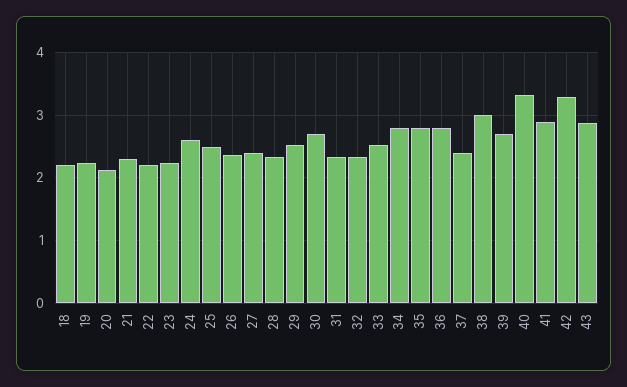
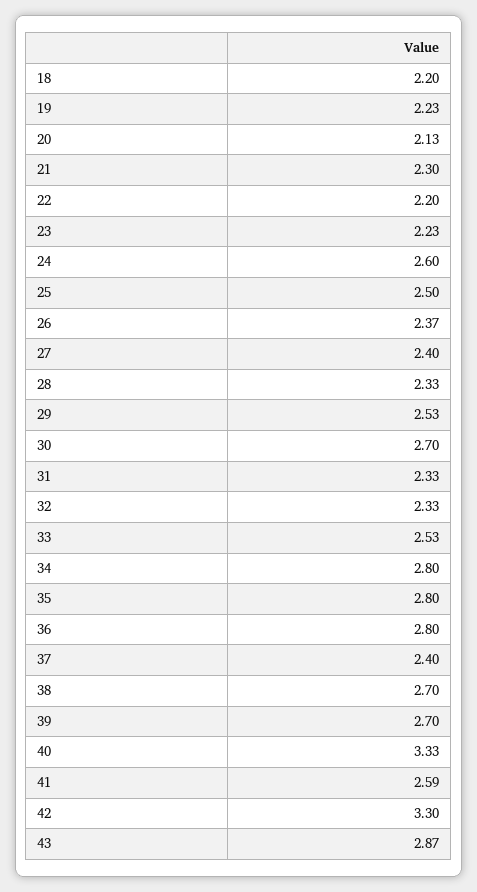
  {
    "18": 2.2,
    "19": 2.23,
    "20": 2.13,
    "21": 2.3,
    "22": 2.2,
    "23": 2.23,
    "24": 2.6,
    "25": 2.5,
    "26": 2.37,
    "27": 2.4,
    "28": 2.33,
    "29": 2.53,
    "30": 2.7,
    "31": 2.33,
    "32": 2.33,
    "33": 2.53,
    "34": 2.8,
    "35": 2.8,
    "36": 2.8,
    "37": 2.4,
-   "38": 3,
+   "38": 2.7,
    "39": 2.7,
    "40": 3.33,
-   "41": 2.9,
+   "41": 2.59,
    "42": 3.3,
    "43": 2.87
  }

